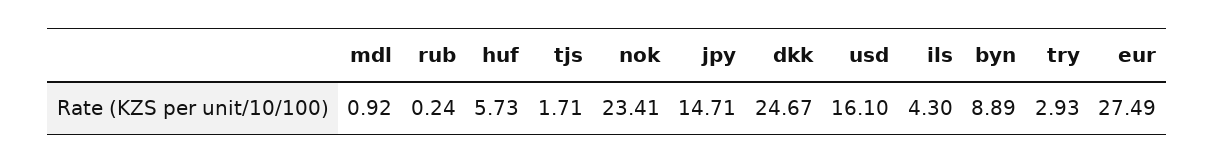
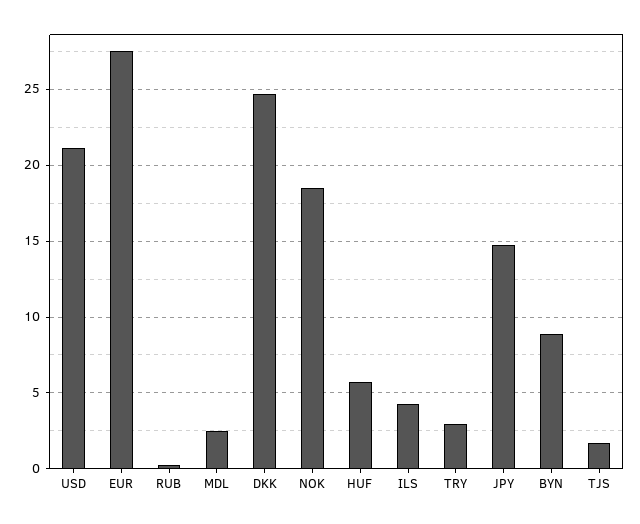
  {
-   "mdl": 0.92,
+   "mdl": 2.5,
    "rub": 0.24,
    "huf": 5.73,
    "tjs": 1.71,
-   "nok": 23.41,
+   "nok": 18.5,
    "jpy": 14.71,
    "dkk": 24.67,
-   "usd": 16.1,
+   "usd": 21,
    "ils": 4.3,
    "byn": 8.89,
    "try": 2.93,
    "eur": 27.49
  }

